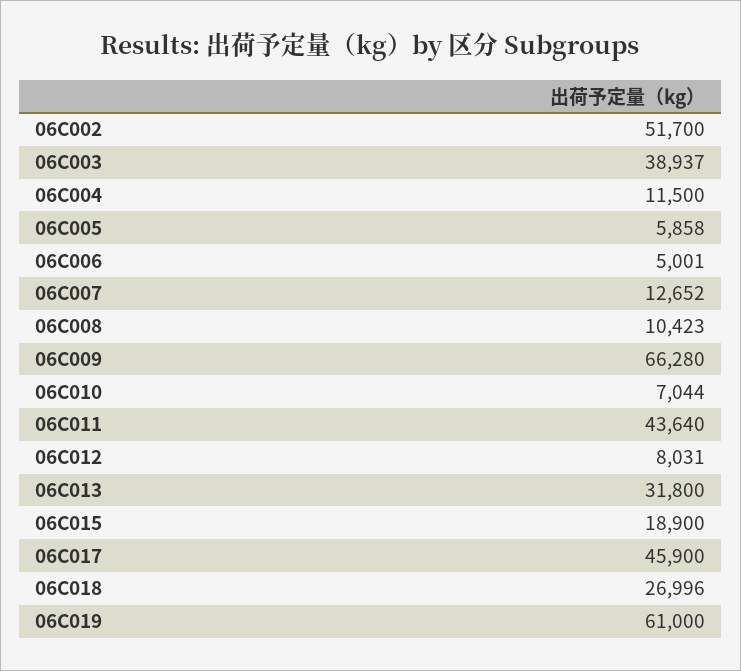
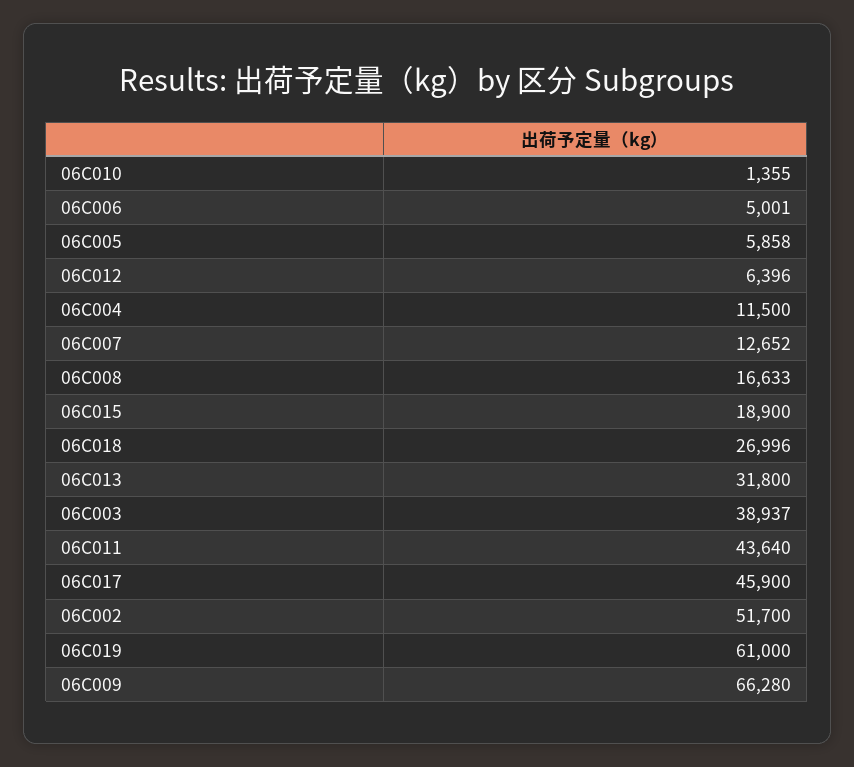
  {
    "06C002": 51700,
    "06C003": 38937,
    "06C004": 11500,
    "06C005": 5858,
    "06C006": 5001,
    "06C007": 12652,
-   "06C008": 10423,
+   "06C008": 16633,
    "06C009": 66280,
-   "06C010": 7044,
+   "06C010": 1355,
    "06C011": 43640,
-   "06C012": 8031,
+   "06C012": 6396,
    "06C013": 31800,
    "06C015": 18900,
    "06C017": 45900,
    "06C018": 26996,
    "06C019": 61000
  }

